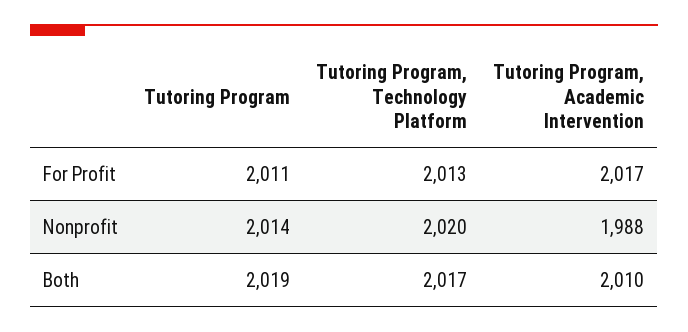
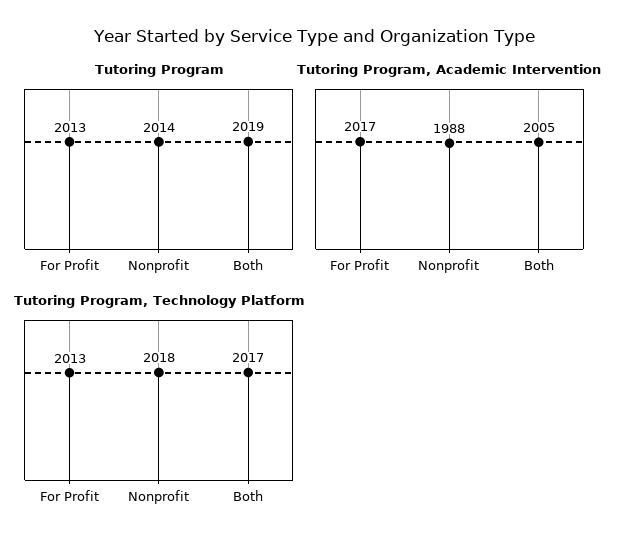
  {
    "Tutoring Program": {
-     "For Profit": 2011,
+     "For Profit": 2013,
      "Nonprofit": 2014,
      "Both": 2019
    },
    "Tutoring Program, Technology Platform": {
      "For Profit": 2013,
-     "Nonprofit": 2020,
+     "Nonprofit": 2018,
      "Both": 2017
    },
    "Tutoring Program, Academic Intervention": {
      "For Profit": 2017,
      "Nonprofit": 1988,
-     "Both": 2010
+     "Both": 2005
    }
  }

